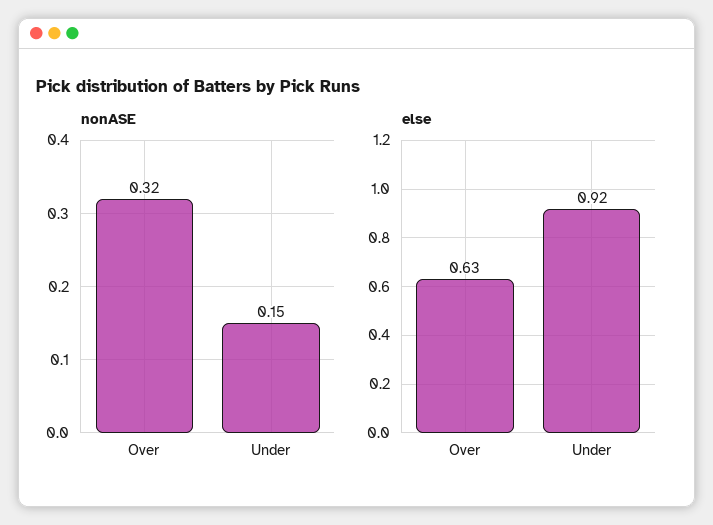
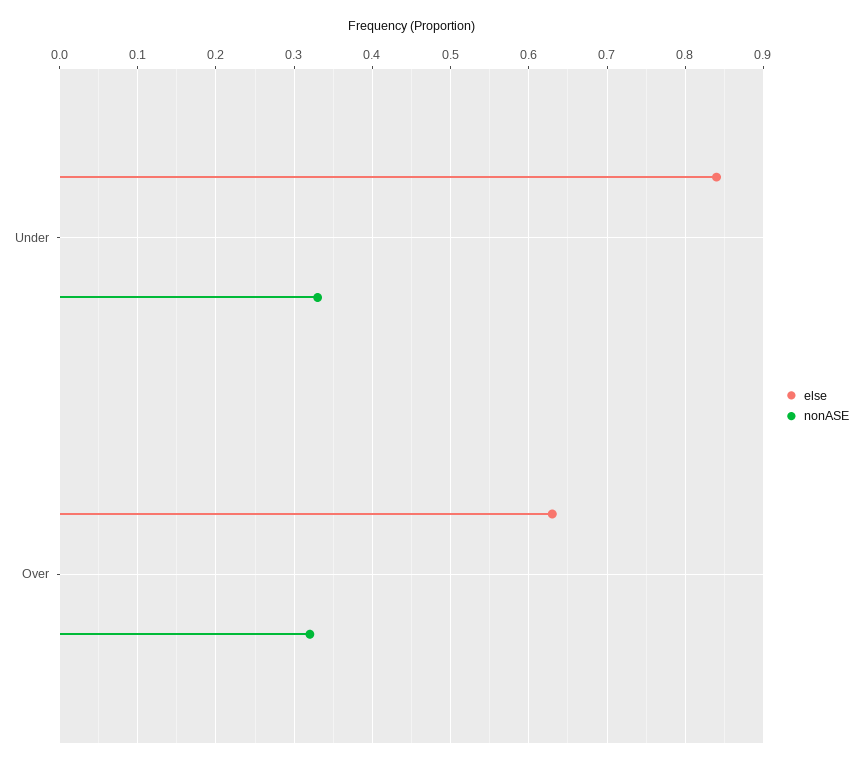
  {
    "nonASE": {
      "Over": 0.32,
-     "Under": 0.15
+     "Under": 0.33
    },
    "else": {
      "Over": 0.63,
-     "Under": 0.92
+     "Under": 0.84
    }
  }

